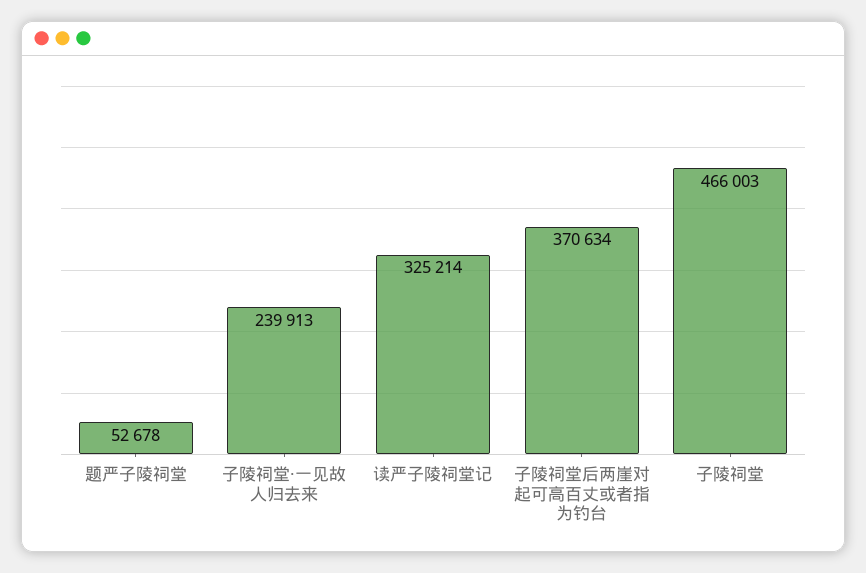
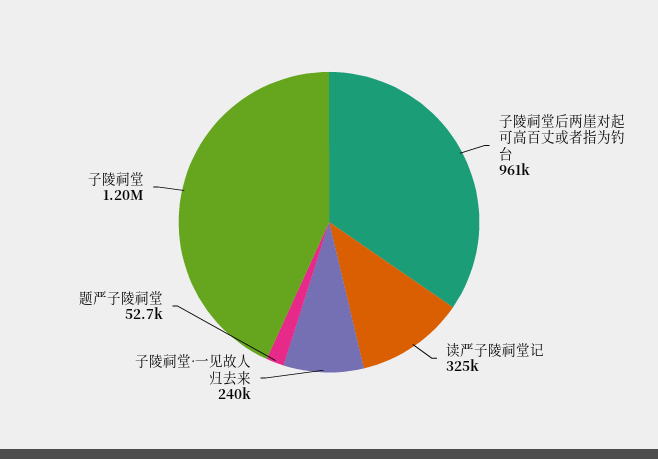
  {
    "题严子陵祠堂": 52678,
    "子陵祠堂·一见故人归去来": 239913,
    "读严子陵祠堂记": 325214,
-   "子陵祠堂后两崖对起可高百丈或者指为钓台": 370634,
+   "子陵祠堂后两崖对起可高百丈或者指为钓台": 961000,
-   "子陵祠堂": 466003
+   "子陵祠堂": 1200000
  }

